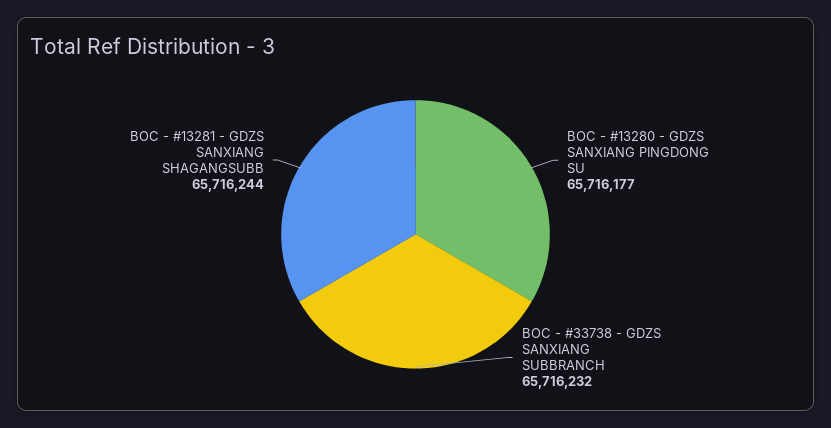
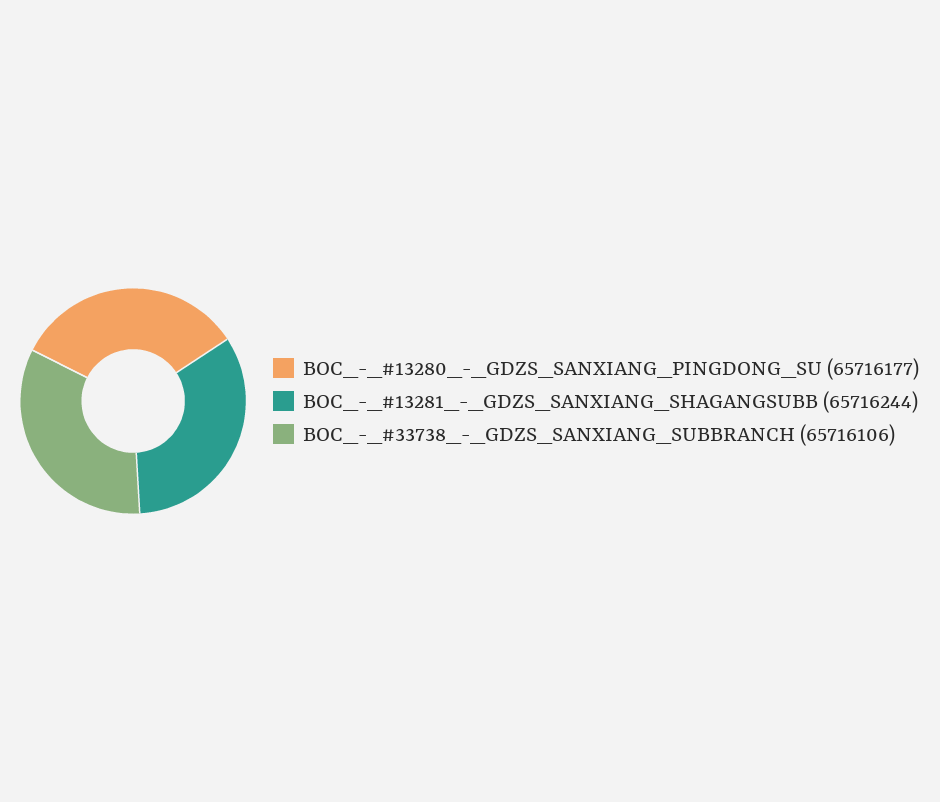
  {
    "BOC - #13280 - GDZS SANXIANG PINGDONG SU": 65716177,
-   "BOC - #33738 - GDZS SANXIANG SUBBRANCH": 65716232,
+   "BOC - #33738 - GDZS SANXIANG SUBBRANCH": 65716106,
    "BOC - #13281 - GDZS SANXIANG SHAGANGSUBB": 65716244
  }

